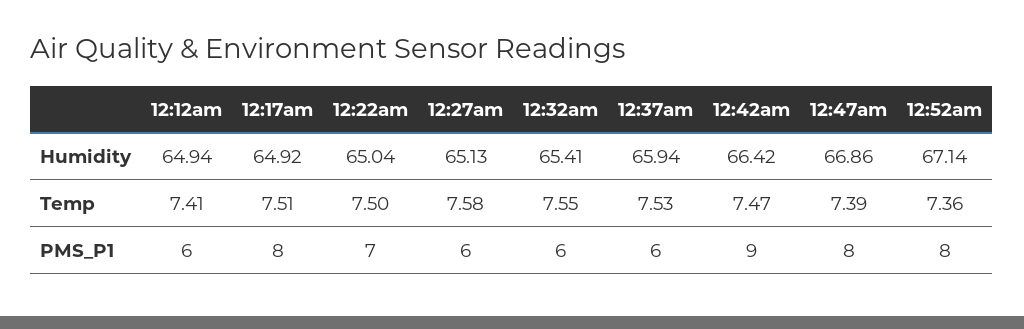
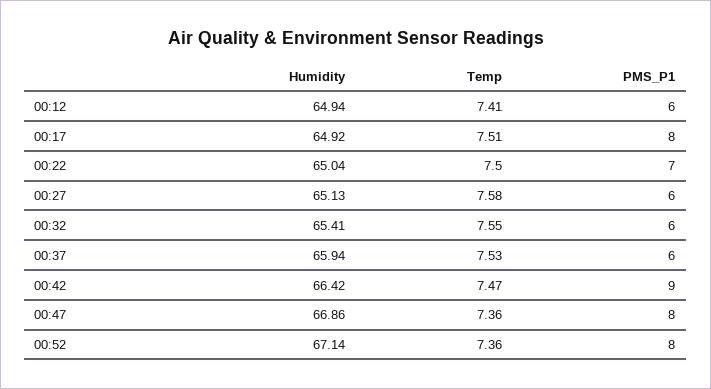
  {
    "12:12am": {
      "Humidity": 64.94,
      "Temp": 7.41,
      "PMS_P1": 6
    },
    "12:17am": {
      "Humidity": 64.92,
      "Temp": 7.51,
      "PMS_P1": 8
    },
    "12:22am": {
      "Humidity": 65.04,
      "Temp": 7.5,
      "PMS_P1": 7
    },
    "12:27am": {
      "Humidity": 65.13,
      "Temp": 7.58,
      "PMS_P1": 6
    },
    "12:32am": {
      "Humidity": 65.41,
      "Temp": 7.55,
      "PMS_P1": 6
    },
    "12:37am": {
      "Humidity": 65.94,
      "Temp": 7.53,
      "PMS_P1": 6
    },
    "12:42am": {
      "Humidity": 66.42,
      "Temp": 7.47,
      "PMS_P1": 9
    },
    "12:47am": {
      "Humidity": 66.86,
-     "Temp": 7.39,
+     "Temp": 7.36,
      "PMS_P1": 8
    },
    "12:52am": {
      "Humidity": 67.14,
      "Temp": 7.36,
      "PMS_P1": 8
    }
  }

